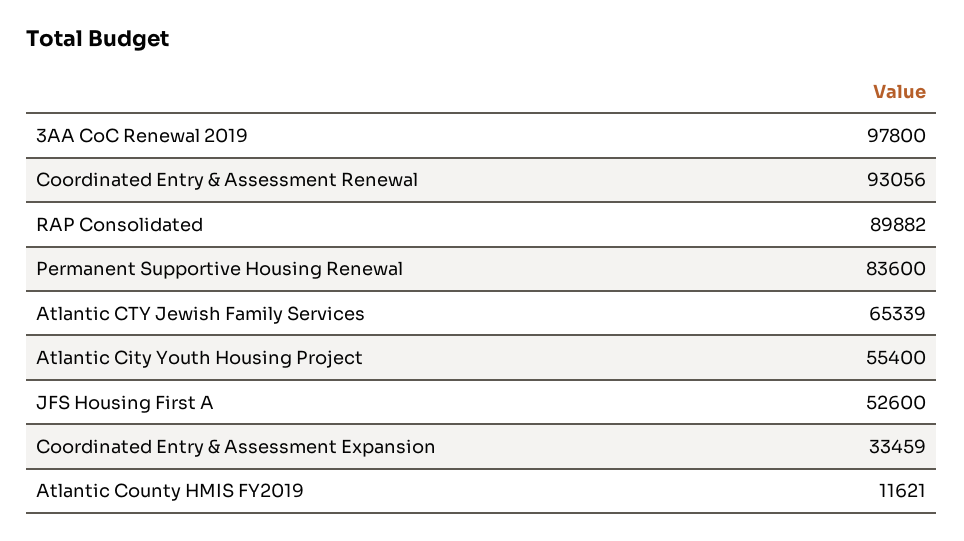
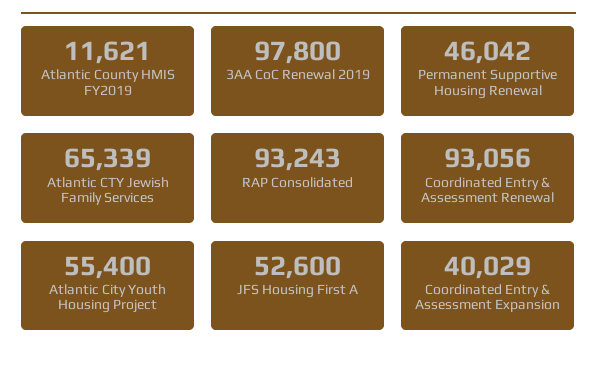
  {
    "3AA CoC Renewal 2019": 97800,
    "Coordinated Entry & Assessment Renewal": 93056,
-   "RAP Consolidated": 89882,
+   "RAP Consolidated": 93243,
-   "Permanent Supportive Housing Renewal": 83600,
+   "Permanent Supportive Housing Renewal": 46042,
    "Atlantic CTY Jewish Family Services": 65339,
    "Atlantic City Youth Housing Project": 55400,
    "JFS Housing First A": 52600,
-   "Coordinated Entry & Assessment Expansion": 33459,
+   "Coordinated Entry & Assessment Expansion": 40029,
    "Atlantic County HMIS FY2019": 11621
  }

